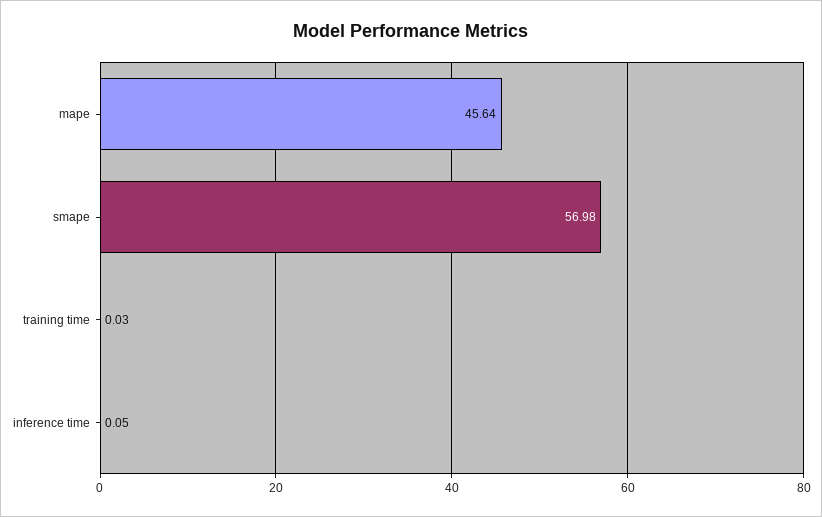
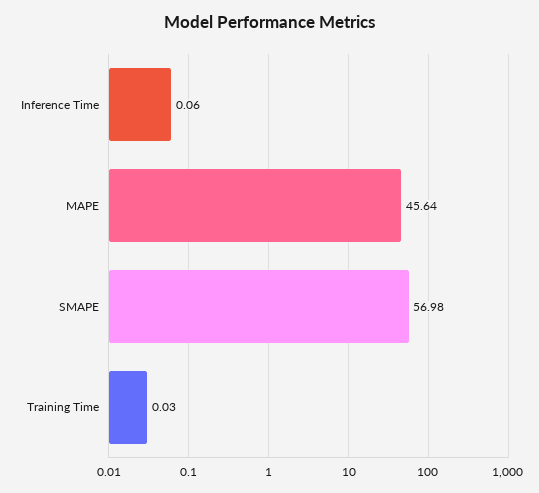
  {
    "mape": 45.64,
    "smape": 56.98,
    "training time": 0.03,
-   "inference time": 0.05
+   "inference time": 0.06
  }

